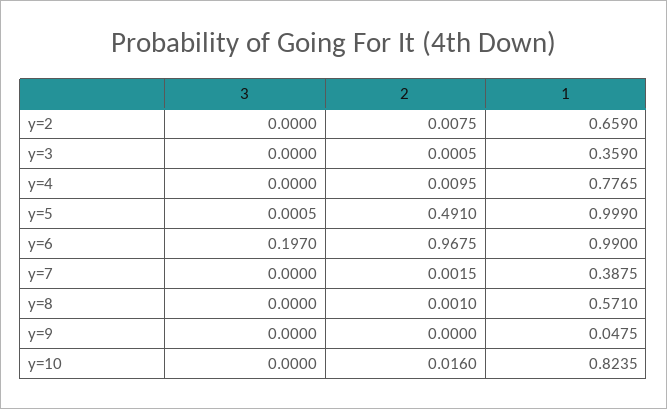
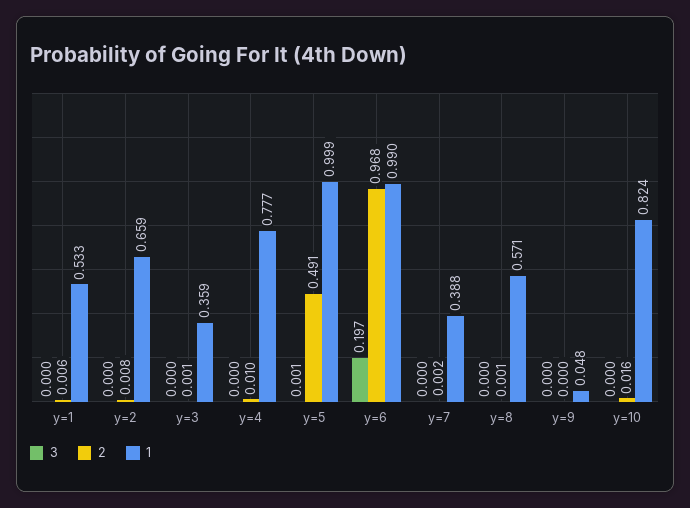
  {
    "3": {
      "y=2": 0,
      "y=3": 0,
      "y=4": 0,
      "y=5": 0.0005,
      "y=6": 0.197,
      "y=7": 0,
      "y=8": 0,
      "y=9": 0,
-     "y=10": 0
+     "y=10": 0,
+     "y=1": 0
    },
    "2": {
      "y=2": 0.0075,
      "y=3": 0.0005,
      "y=4": 0.0095,
      "y=5": 0.491,
      "y=6": 0.9675,
      "y=7": 0.0015,
      "y=8": 0.001,
      "y=9": 0,
-     "y=10": 0.016
+     "y=10": 0.016,
+     "y=1": 0.006
    },
    "1": {
      "y=2": 0.659,
      "y=3": 0.359,
      "y=4": 0.7765,
      "y=5": 0.999,
      "y=6": 0.99,
      "y=7": 0.3875,
      "y=8": 0.571,
      "y=9": 0.0475,
-     "y=10": 0.8235
+     "y=10": 0.8235,
+     "y=1": 0.533
    }
  }

